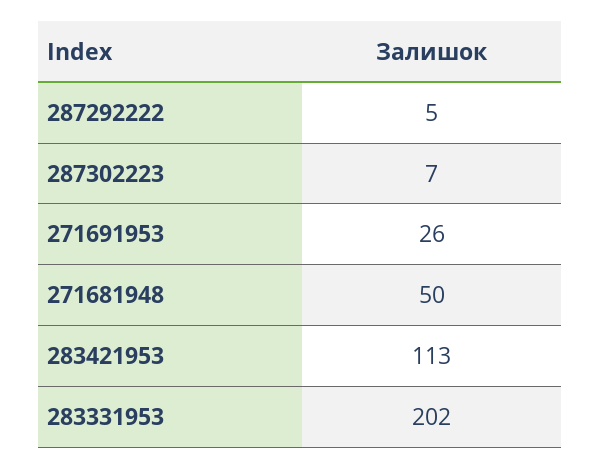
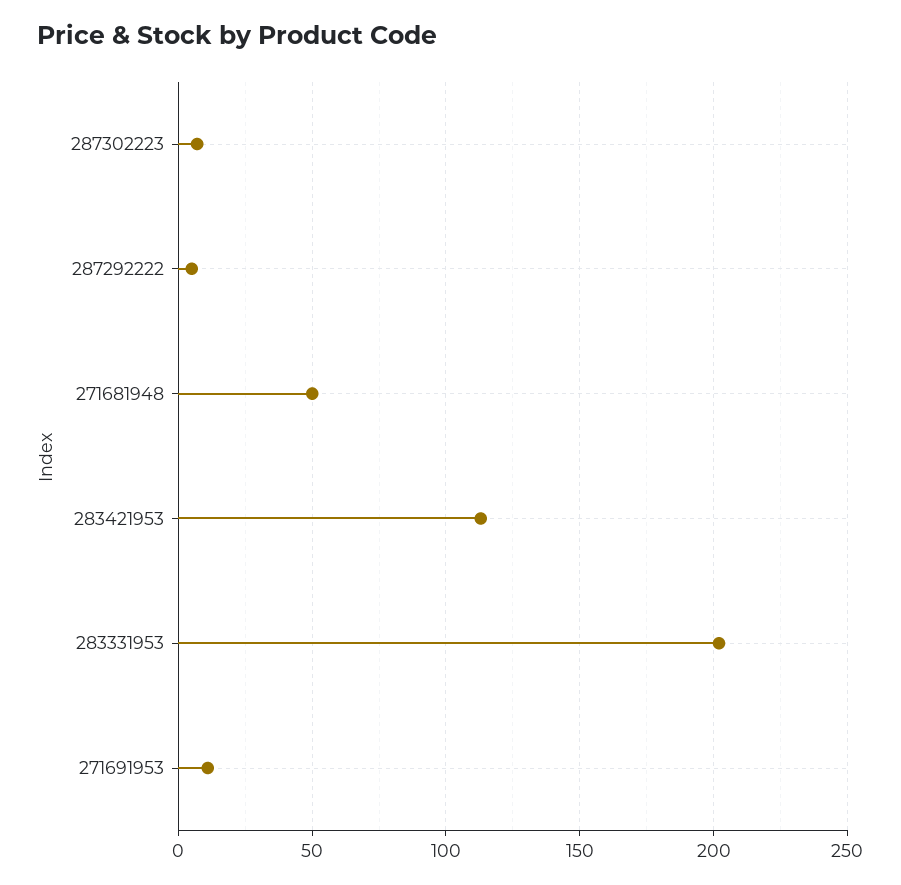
  {
    "287292222": 5,
    "287302223": 7,
-   "271691953": 26,
+   "271691953": 10,
    "271681948": 50,
    "283421953": 113,
    "283331953": 202
  }

